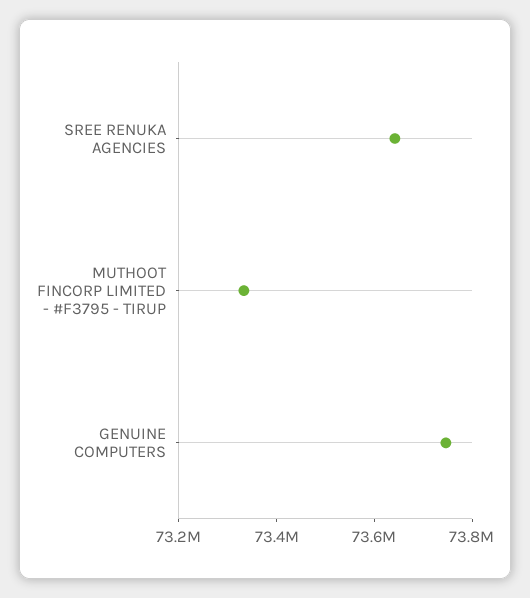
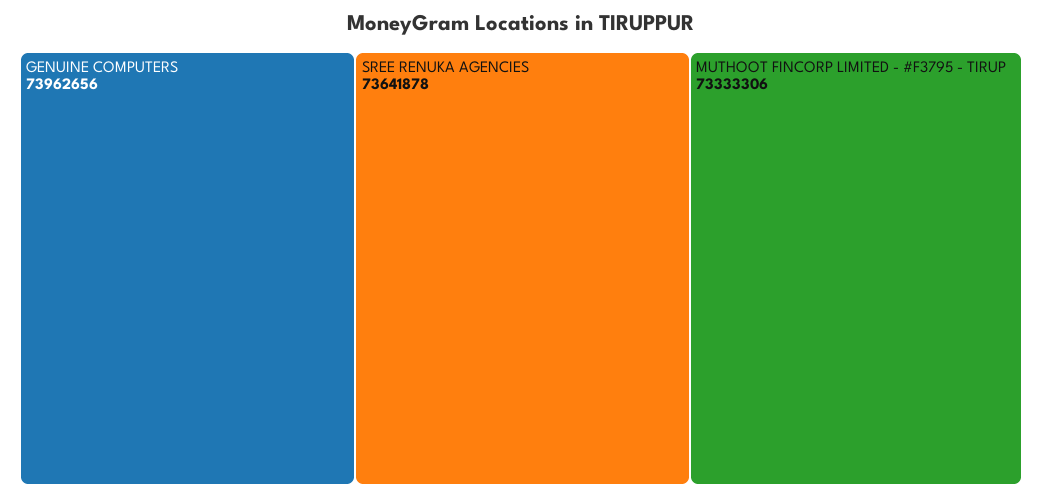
  {
    "SREE RENUKA AGENCIES": 73641878,
    "MUTHOOT FINCORP LIMITED - #F3795 - TIRUP": 73333306,
-   "GENUINE COMPUTERS": 73750000
+   "GENUINE COMPUTERS": 73962656
  }

